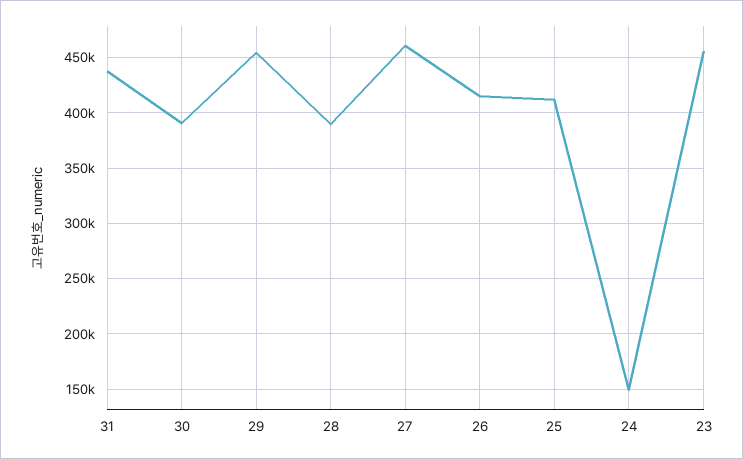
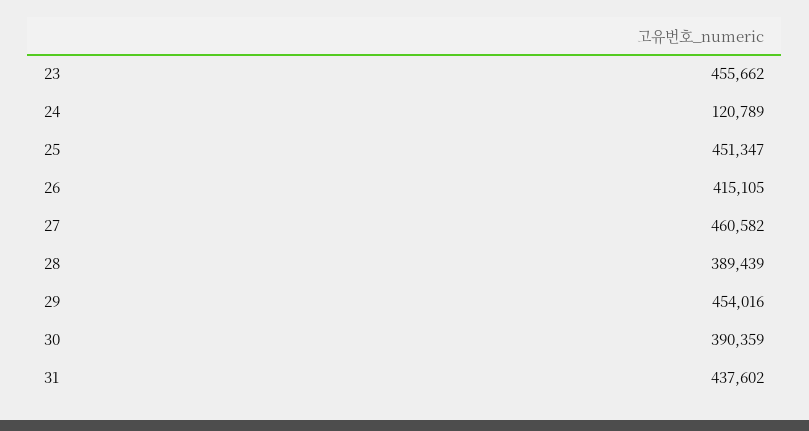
  {
    "31": 437602,
    "30": 390359,
    "29": 454016,
    "28": 389439,
    "27": 460582,
    "26": 415105,
-   "25": 410000,
+   "25": 451347,
-   "24": 150000,
+   "24": 120789,
    "23": 455662
  }

